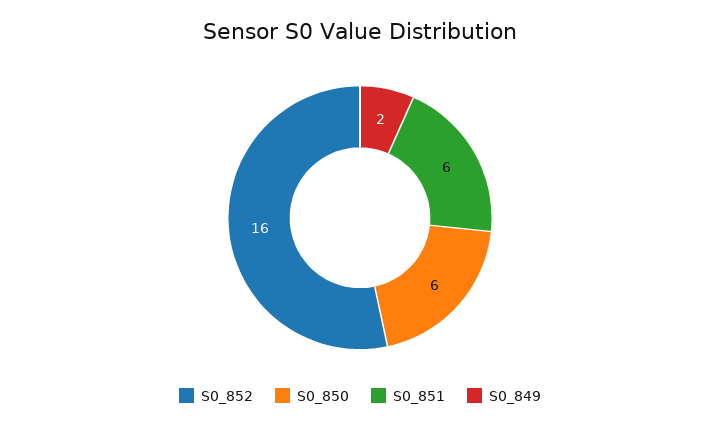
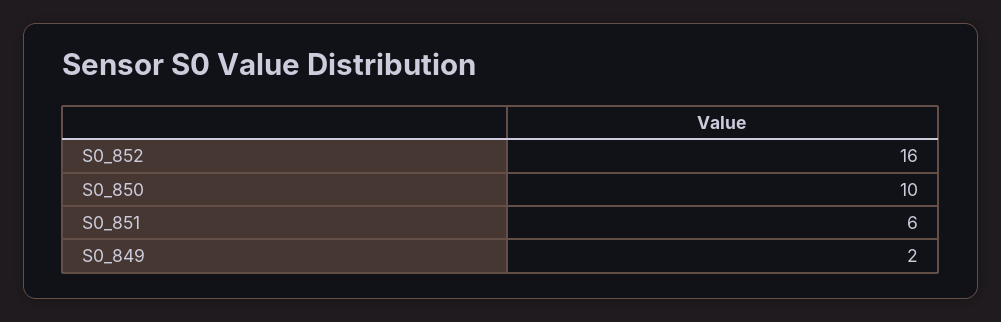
  {
    "S0_852": 16,
-   "S0_850": 6,
+   "S0_850": 10,
    "S0_851": 6,
    "S0_849": 2
  }

